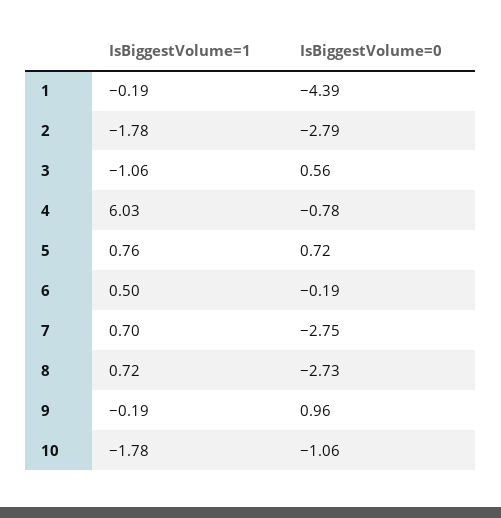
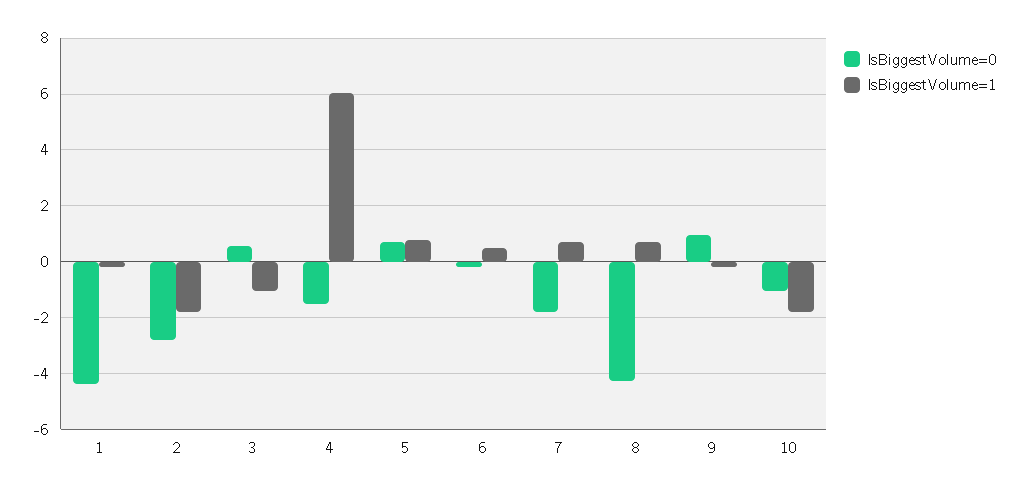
  {
    "IsBiggestVolume=1": {
      "1": -0.19,
      "2": -1.78,
      "3": -1.06,
      "4": 6.03,
      "5": 0.76,
      "6": 0.5,
      "7": 0.7,
      "8": 0.72,
      "9": -0.19,
      "10": -1.78
    },
    "IsBiggestVolume=0": {
      "1": -4.39,
      "2": -2.79,
      "3": 0.56,
-     "4": -0.78,
+     "4": -1.5,
      "5": 0.72,
      "6": -0.19,
-     "7": -2.75,
+     "7": -1.75,
-     "8": -2.73,
+     "8": -4.25,
      "9": 0.96,
      "10": -1.06
    }
  }

